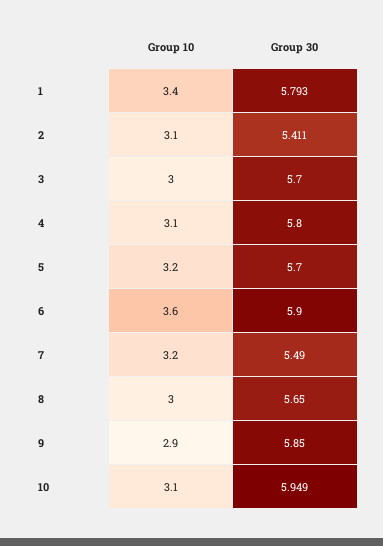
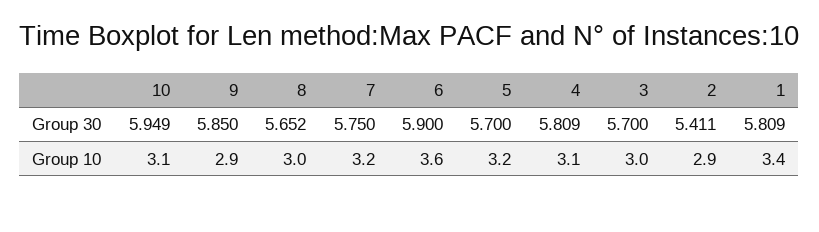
  {
    "Group 10": {
      "1": 3.4,
-     "2": 3.1,
+     "2": 2.9,
      "3": 3,
      "4": 3.1,
      "5": 3.2,
      "6": 3.6,
      "7": 3.2,
      "8": 3,
      "9": 2.9,
      "10": 3.1
    },
    "Group 30": {
-     "1": 5.793,
+     "1": 5.809,
      "2": 5.411,
      "3": 5.7,
-     "4": 5.8,
+     "4": 5.809,
      "5": 5.7,
      "6": 5.9,
-     "7": 5.49,
+     "7": 5.75,
-     "8": 5.65,
+     "8": 5.652,
      "9": 5.85,
      "10": 5.949
    }
  }

